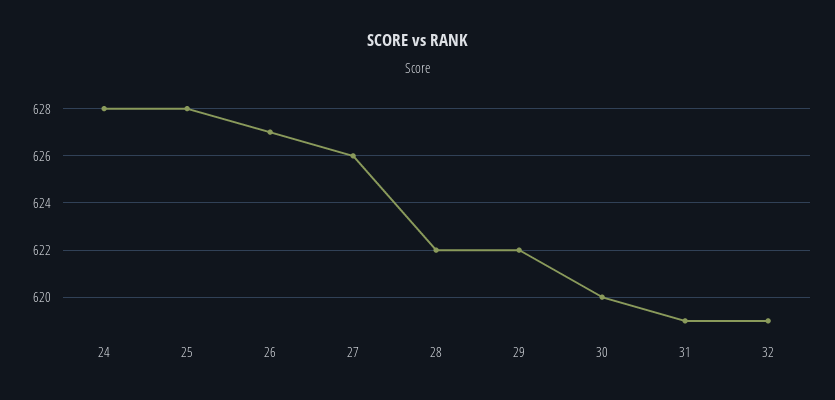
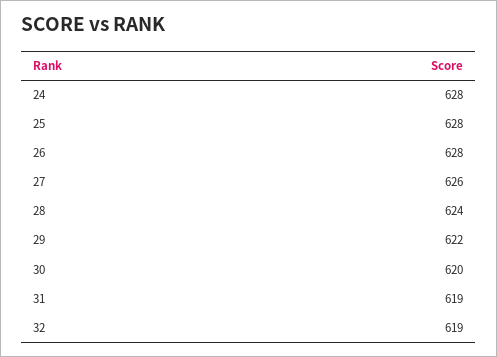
  {
    "24": 628,
    "25": 628,
-   "26": 627,
+   "26": 628,
    "27": 626,
-   "28": 622,
+   "28": 624,
    "29": 622,
    "30": 620,
    "31": 619,
    "32": 619
  }

